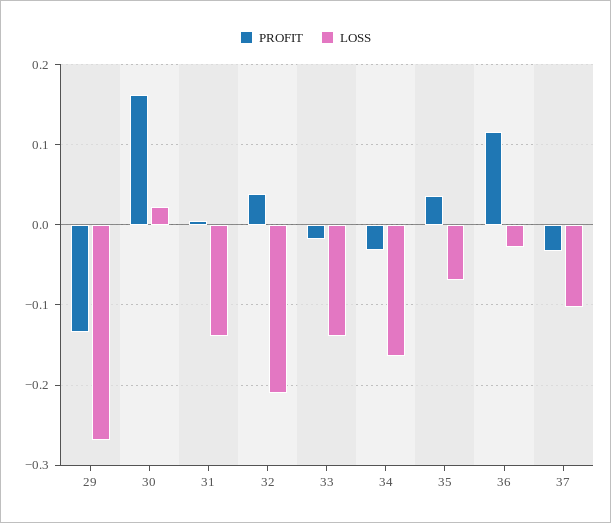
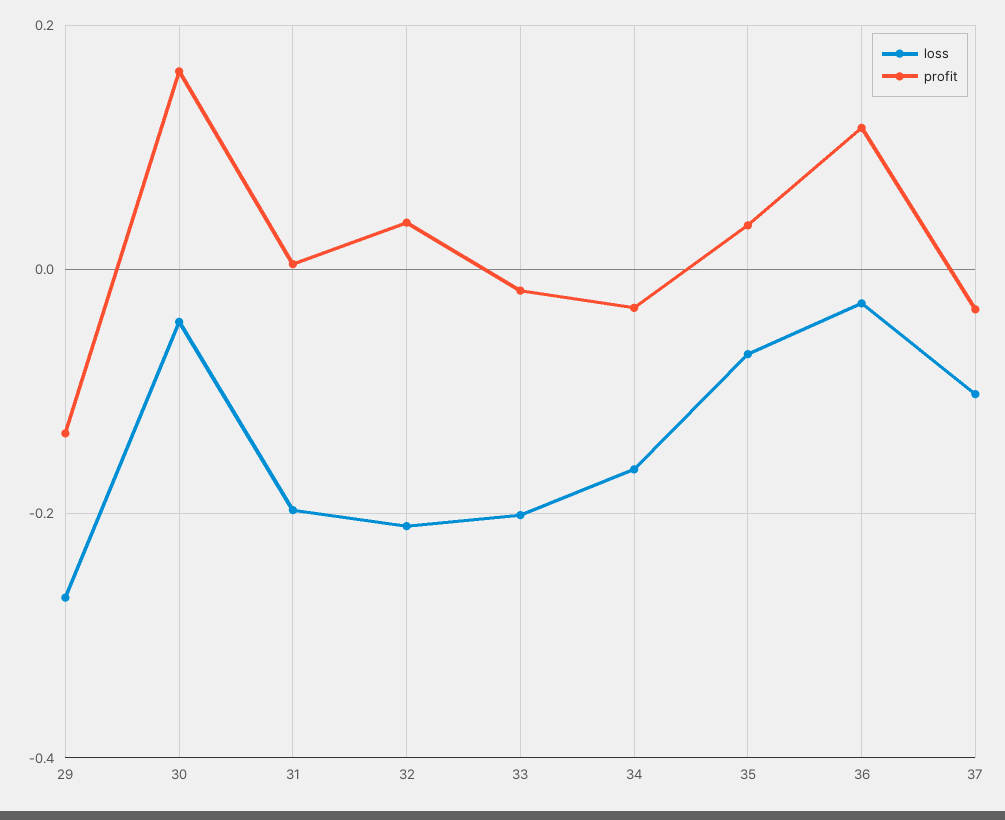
  {
    "PROFIT": {
      "29": -0.13,
      "30": 0.16,
      "31": 0,
      "32": 0.04,
      "33": -0.02,
      "34": -0.03,
      "35": 0.04,
      "36": 0.12,
      "37": -0.03
    },
    "LOSS": {
      "29": -0.27,
-     "30": 0.02,
+     "30": -0.04,
-     "31": -0.14,
+     "31": -0.2,
      "32": -0.21,
-     "33": -0.14,
+     "33": -0.2,
      "34": -0.16,
      "35": -0.07,
      "36": -0.03,
      "37": -0.1
    }
  }

